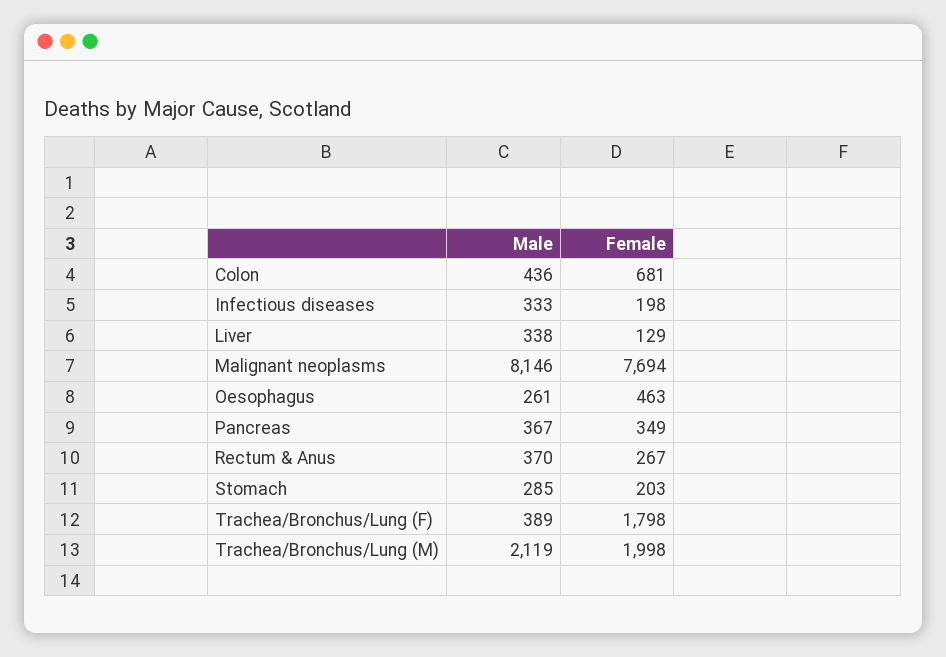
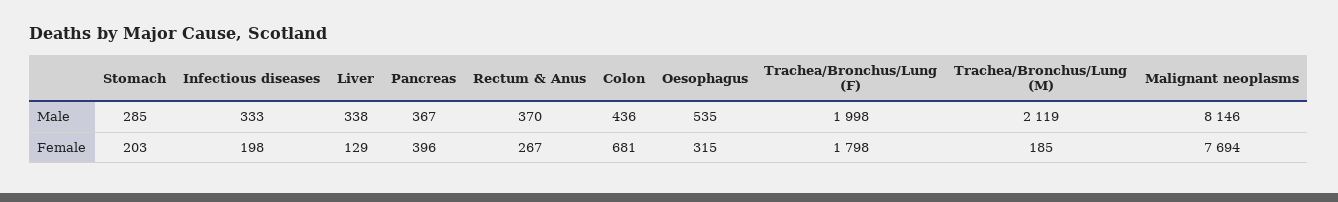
  {
    "Male": {
      "Colon": 436,
      "Infectious diseases": 333,
      "Liver": 338,
      "Malignant neoplasms": 8146,
-     "Oesophagus": 261,
+     "Oesophagus": 535,
      "Pancreas": 367,
      "Rectum & Anus": 370,
      "Stomach": 285,
-     "Trachea/Bronchus/Lung (F)": 389,
+     "Trachea/Bronchus/Lung (F)": 1998,
      "Trachea/Bronchus/Lung (M)": 2119
    },
    "Female": {
      "Colon": 681,
      "Infectious diseases": 198,
      "Liver": 129,
      "Malignant neoplasms": 7694,
-     "Oesophagus": 463,
+     "Oesophagus": 315,
-     "Pancreas": 349,
+     "Pancreas": 396,
      "Rectum & Anus": 267,
      "Stomach": 203,
      "Trachea/Bronchus/Lung (F)": 1798,
-     "Trachea/Bronchus/Lung (M)": 1998
+     "Trachea/Bronchus/Lung (M)": 185
    }
  }

